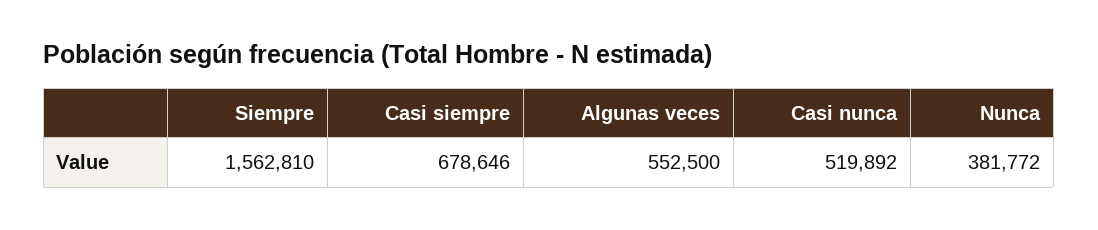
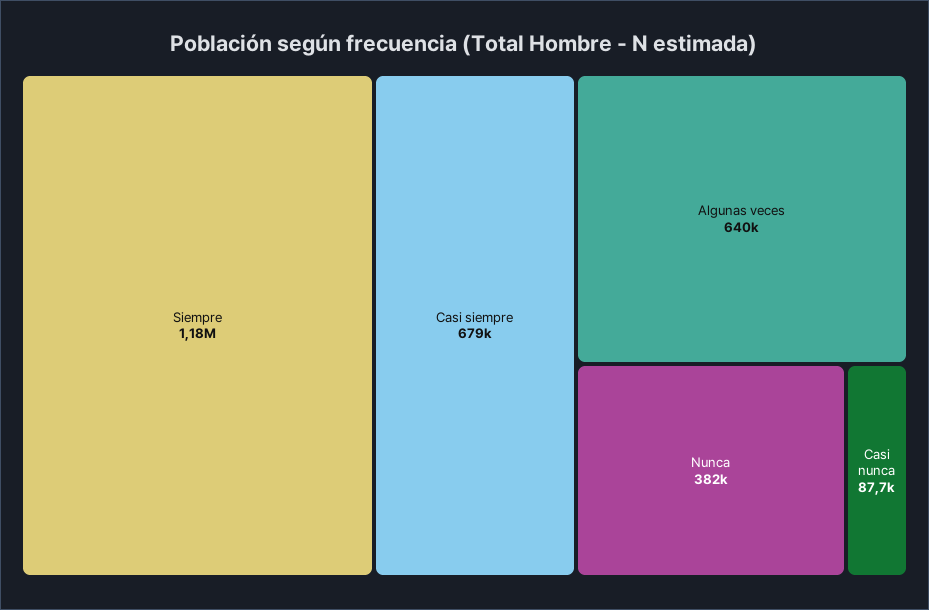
  {
-   "Siempre": 1562810,
+   "Siempre": 1180000,
    "Casi siempre": 678646,
-   "Algunas veces": 552500,
+   "Algunas veces": 640000,
-   "Casi nunca": 519892,
+   "Casi nunca": 87700,
    "Nunca": 381772
  }

